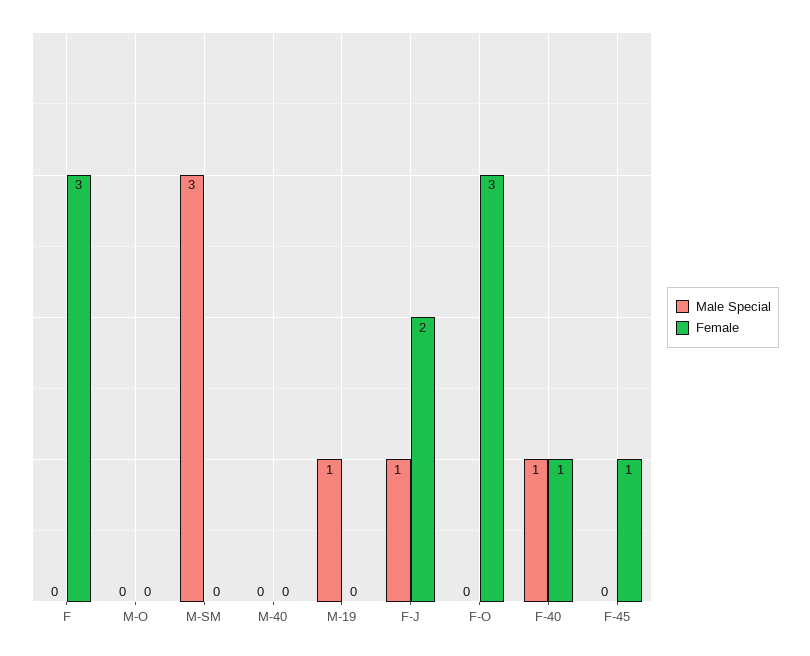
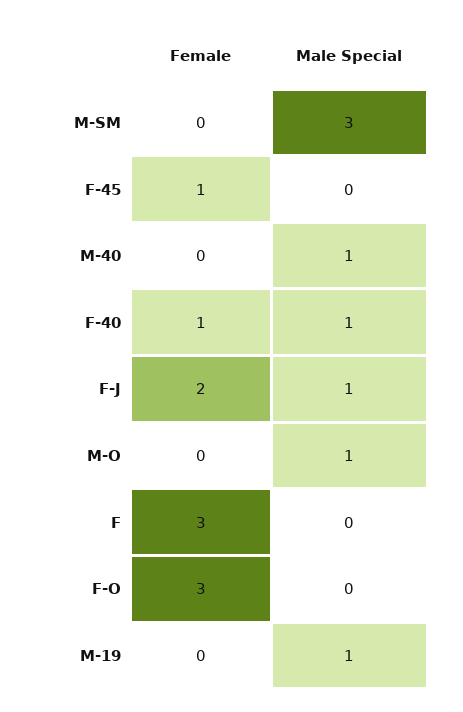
  {
    "Male Special": {
      "F": 0,
-     "M-O": 0,
+     "M-O": 1,
      "M-SM": 3,
-     "M-40": 0,
+     "M-40": 1,
      "M-19": 1,
      "F-J": 1,
      "F-O": 0,
      "F-40": 1,
      "F-45": 0
    },
    "Female": {
      "F": 3,
      "M-O": 0,
      "M-SM": 0,
      "M-40": 0,
      "M-19": 0,
      "F-J": 2,
      "F-O": 3,
      "F-40": 1,
      "F-45": 1
    }
  }

